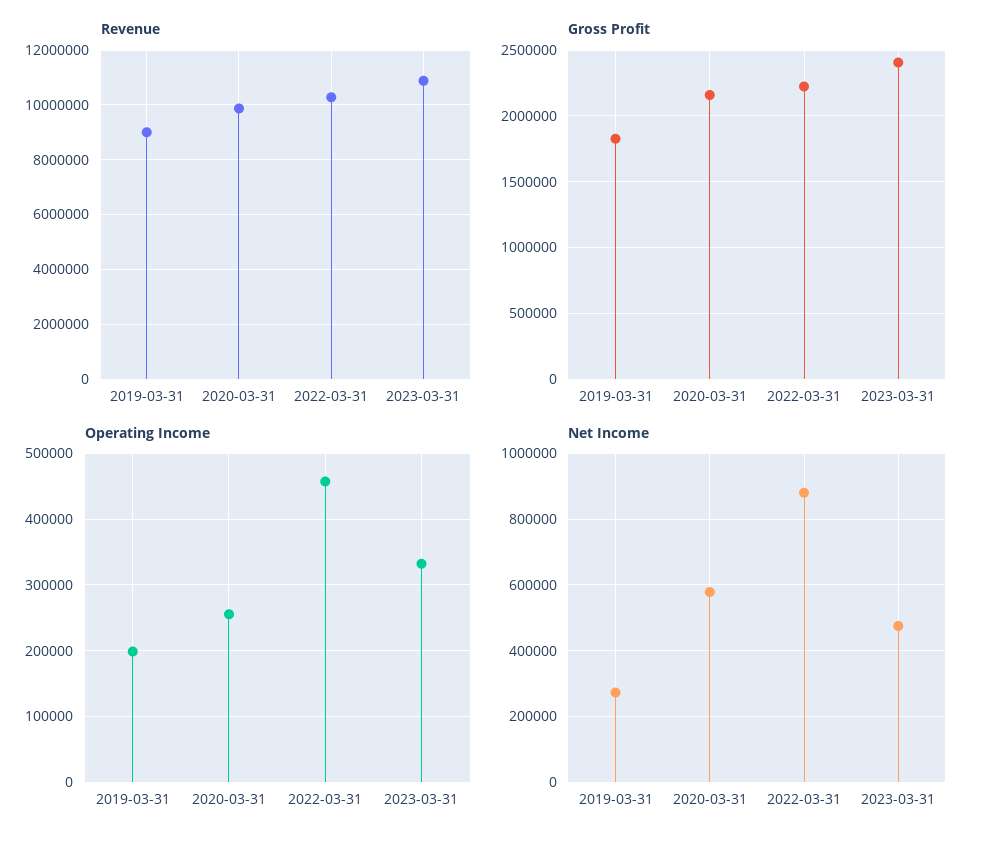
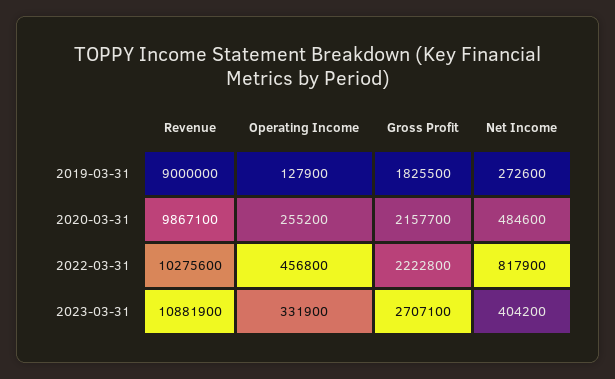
  {
    "Revenue": {
      "2019-03-31": 9000000,
      "2020-03-31": 9867100,
      "2022-03-31": 10275600,
      "2023-03-31": 10881900
    },
    "Gross Profit": {
      "2019-03-31": 1825500,
      "2020-03-31": 2157700,
      "2022-03-31": 2222800,
-     "2023-03-31": 2400000
+     "2023-03-31": 2707100
    },
    "Operating Income": {
-     "2019-03-31": 200000,
+     "2019-03-31": 127900,
      "2020-03-31": 255200,
      "2022-03-31": 456800,
      "2023-03-31": 331900
    },
    "Net Income": {
      "2019-03-31": 272600,
-     "2020-03-31": 580000,
+     "2020-03-31": 484600,
-     "2022-03-31": 880000,
+     "2022-03-31": 817900,
-     "2023-03-31": 480000
+     "2023-03-31": 404200
    }
  }

